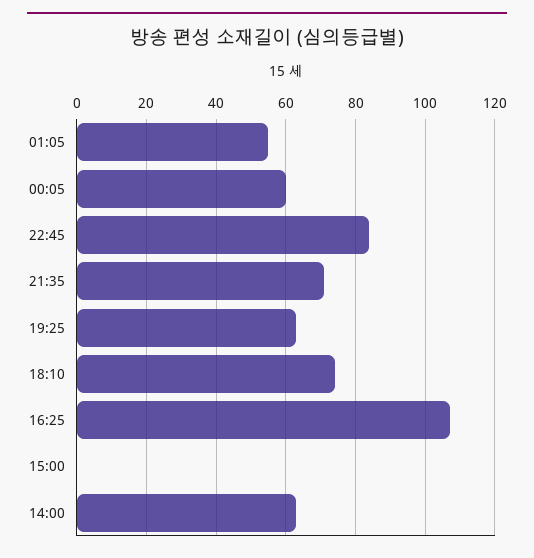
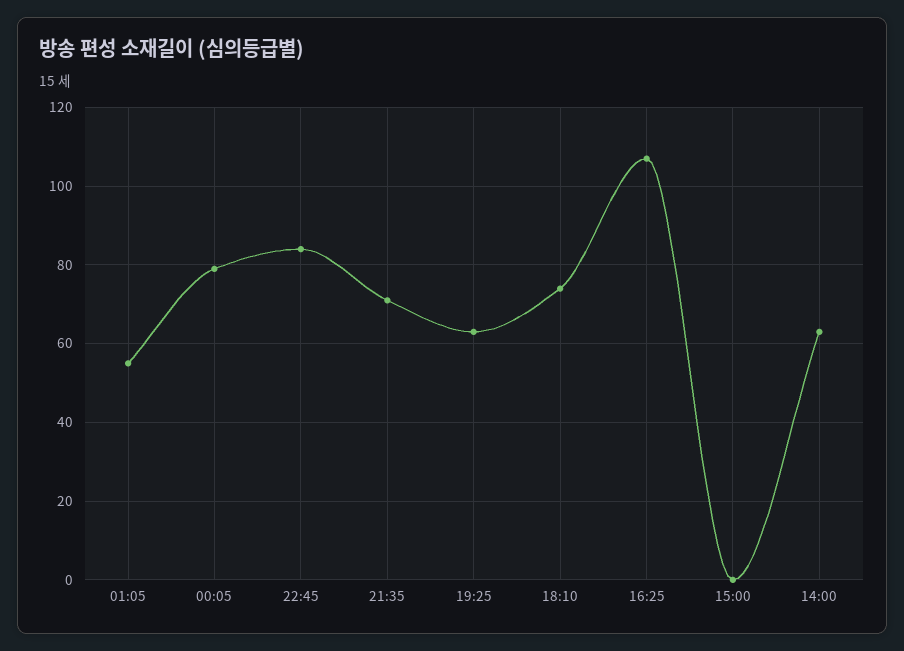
  {
    "01:05": 55,
-   "00:05": 60,
+   "00:05": 80,
    "22:45": 85,
    "21:35": 70,
    "19:25": 65,
    "18:10": 75,
    "16:25": 105,
    "15:00": 0,
    "14:00": 65
  }

